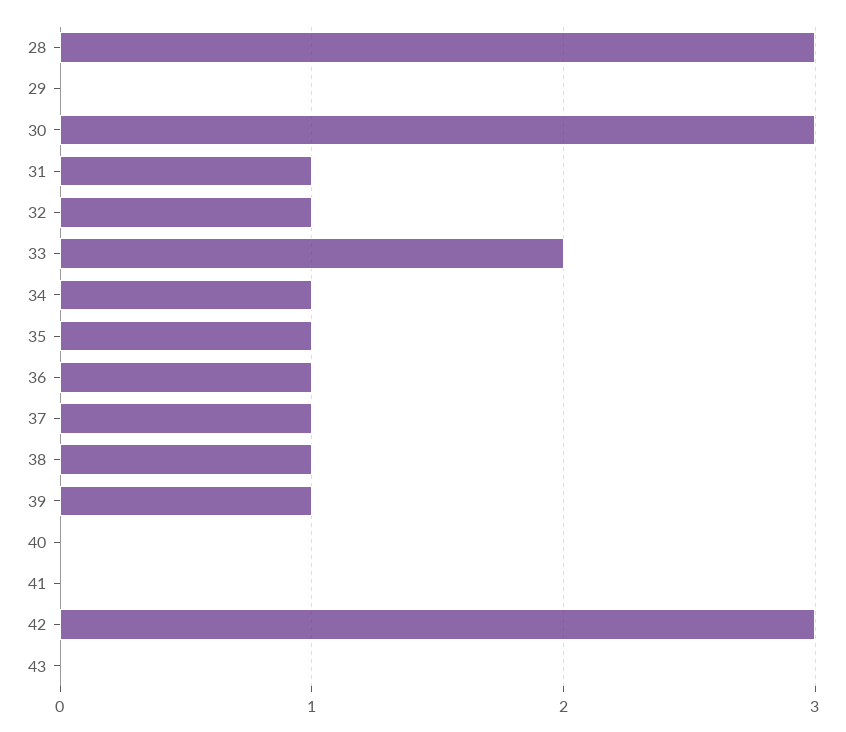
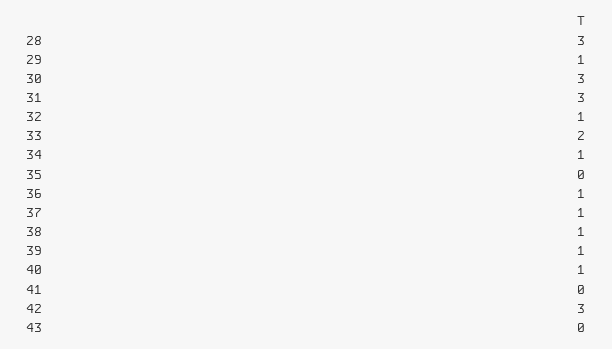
  {
    "28": 3,
-   "29": 0,
+   "29": 1,
    "30": 3,
-   "31": 1,
+   "31": 3,
    "32": 1,
    "33": 2,
    "34": 1,
-   "35": 1,
+   "35": 0,
    "36": 1,
    "37": 1,
    "38": 1,
    "39": 1,
-   "40": 0,
+   "40": 1,
    "41": 0,
    "42": 3,
    "43": 0
  }

